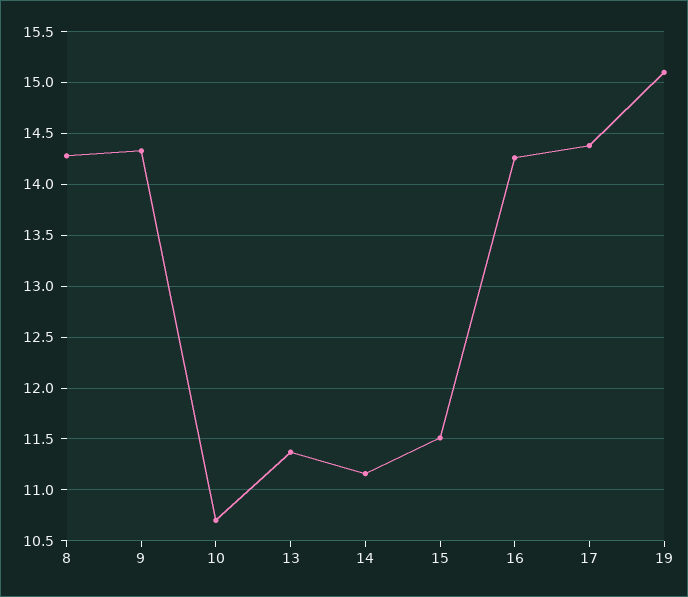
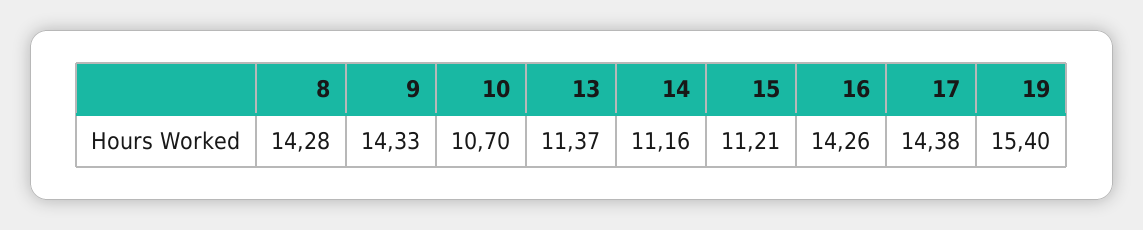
  {
    "8": 14.28,
    "9": 14.33,
    "10": 10.7,
    "13": 11.37,
    "14": 11.16,
-   "15": 11.5,
+   "15": 11.21,
    "16": 14.26,
    "17": 14.38,
-   "19": 15.1
+   "19": 15.4
  }

